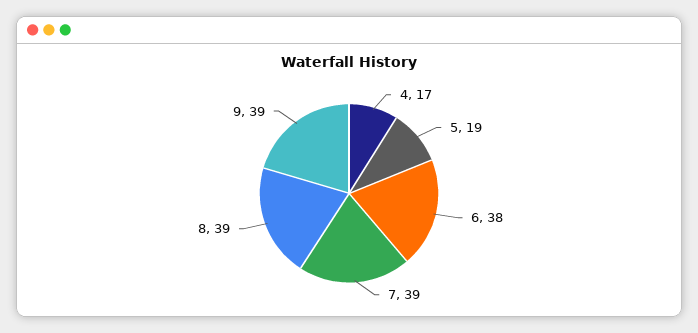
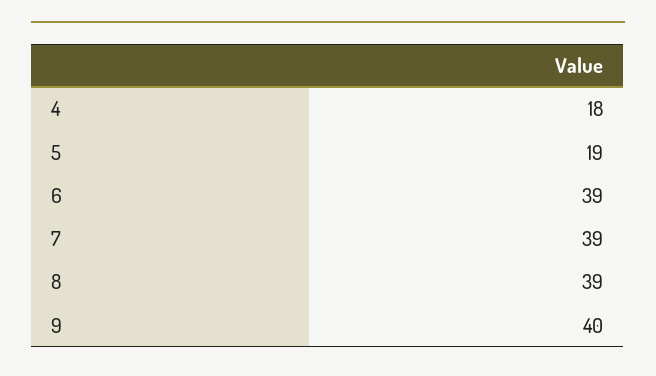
  {
-   "4": 17,
+   "4": 18,
    "5": 19,
-   "6": 38,
+   "6": 39,
    "7": 39,
    "8": 39,
-   "9": 39
+   "9": 40
  }

